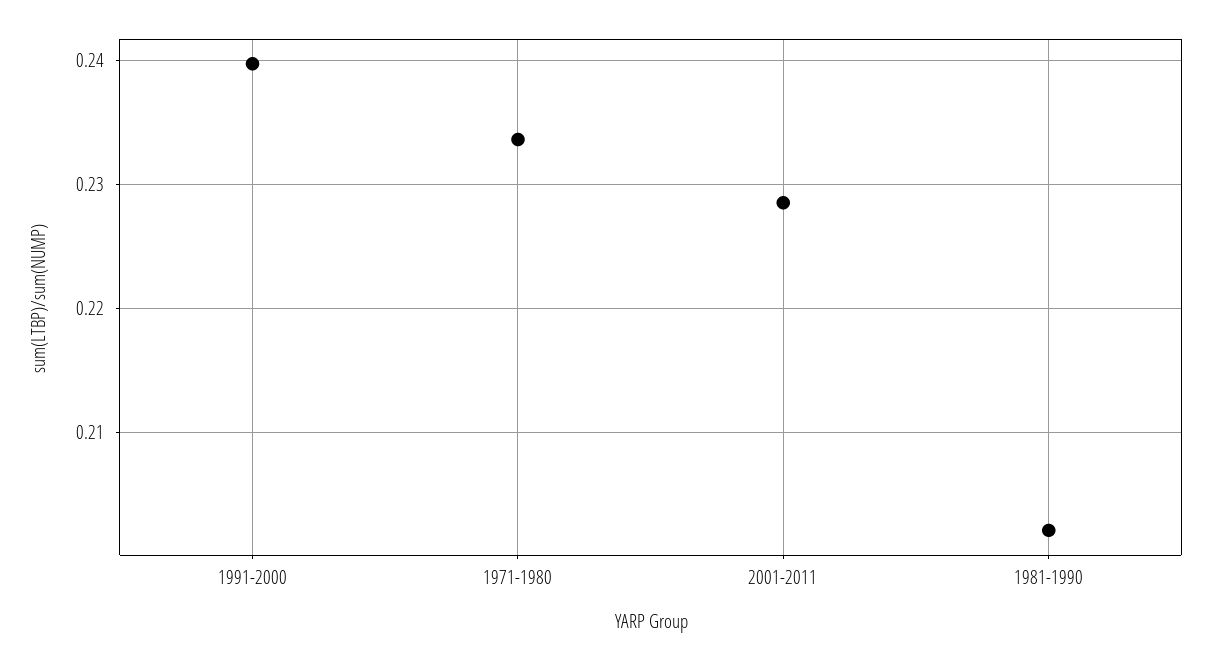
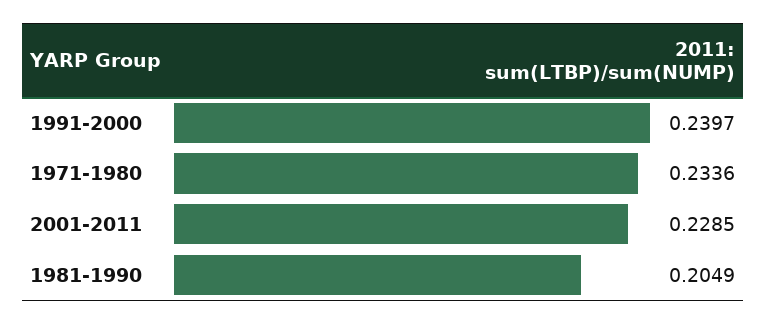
  {
    "1991-2000": 0.2397,
    "1971-1980": 0.2336,
    "2001-2011": 0.2285,
-   "1981-1990": 0.202
+   "1981-1990": 0.2049
  }

